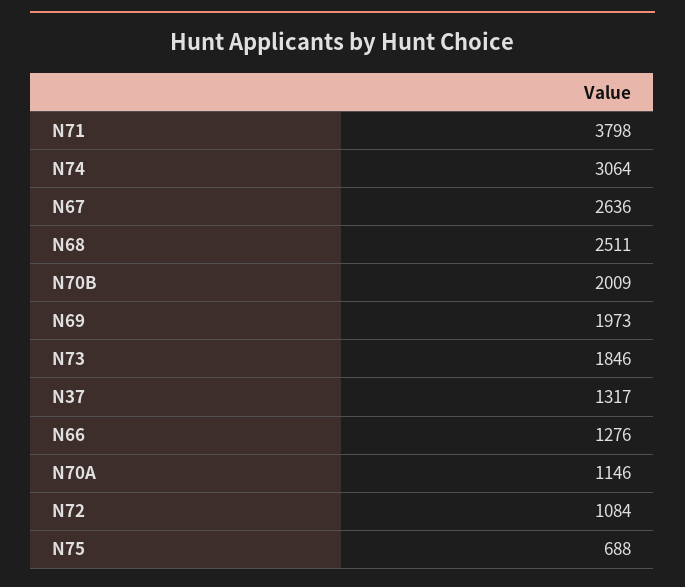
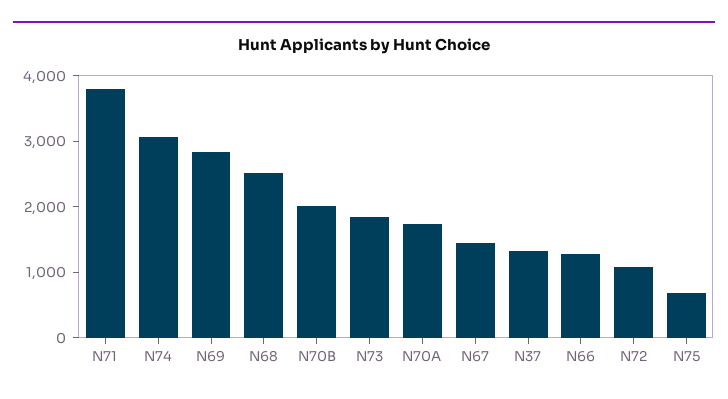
  {
    "N71": 3798,
    "N74": 3064,
-   "N67": 2636,
+   "N67": 1400,
    "N68": 2511,
    "N70B": 2009,
-   "N69": 1973,
+   "N69": 2800,
    "N73": 1846,
    "N37": 1317,
    "N66": 1276,
-   "N70A": 1146,
+   "N70A": 1800,
    "N72": 1084,
    "N75": 688
  }

